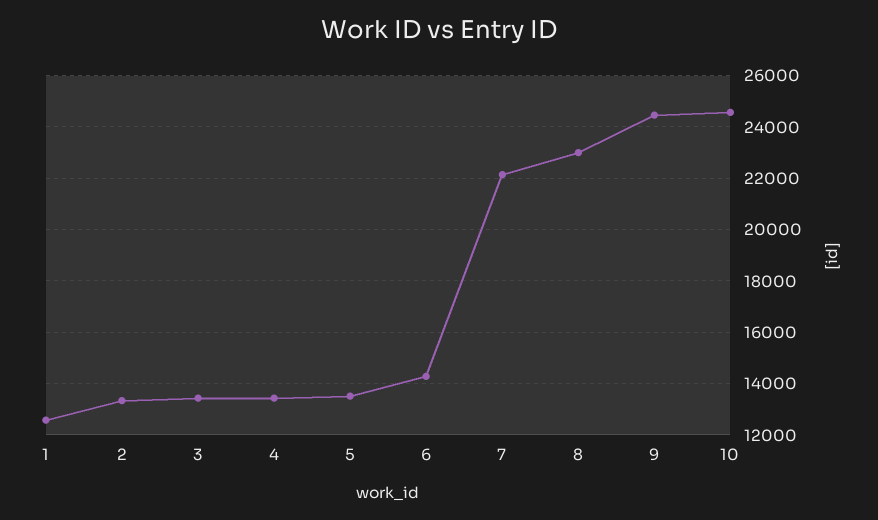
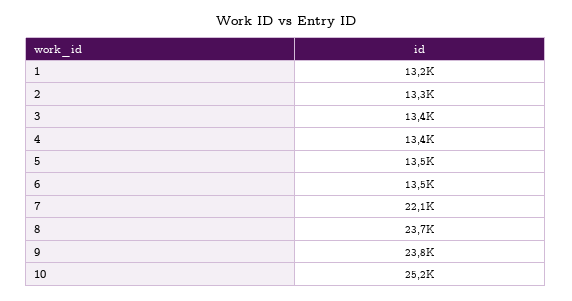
  {
-   "1": 12500,
+   "1": 13200,
    "2": 13300,
    "3": 13400,
    "4": 13400,
    "5": 13500,
-   "6": 14250,
+   "6": 13500,
    "7": 22100,
-   "8": 23000,
+   "8": 23700,
-   "9": 24500,
+   "9": 23800,
-   "10": 24500
+   "10": 25200
  }

